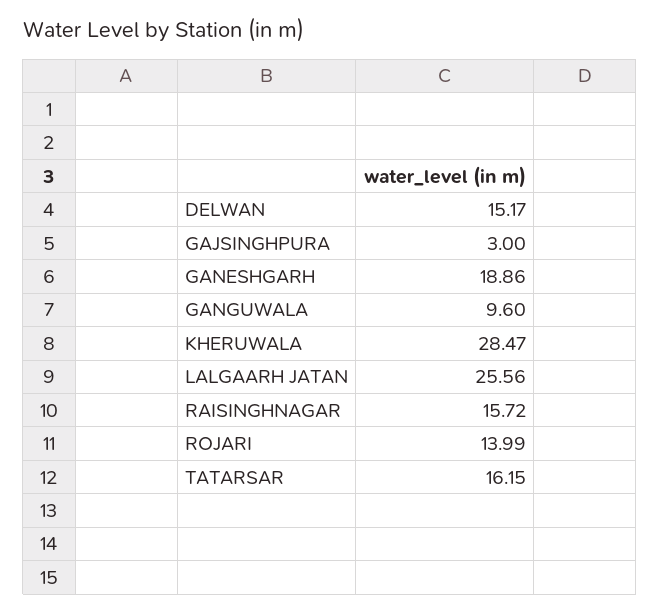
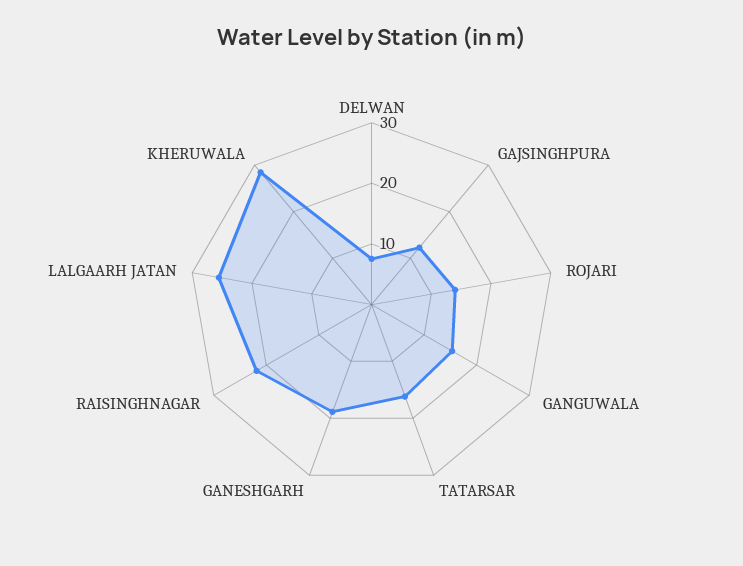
  {
-   "DELWAN": 15.17,
+   "DELWAN": 8,
-   "GAJSINGHPURA": 3,
+   "GAJSINGHPURA": 12,
    "GANESHGARH": 18.86,
-   "GANGUWALA": 9.6,
+   "GANGUWALA": 16,
    "KHERUWALA": 28.47,
    "LALGAARH JATAN": 25.56,
-   "RAISINGHNAGAR": 15.72,
+   "RAISINGHNAGAR": 22,
    "ROJARI": 13.99,
    "TATARSAR": 16.15
  }

